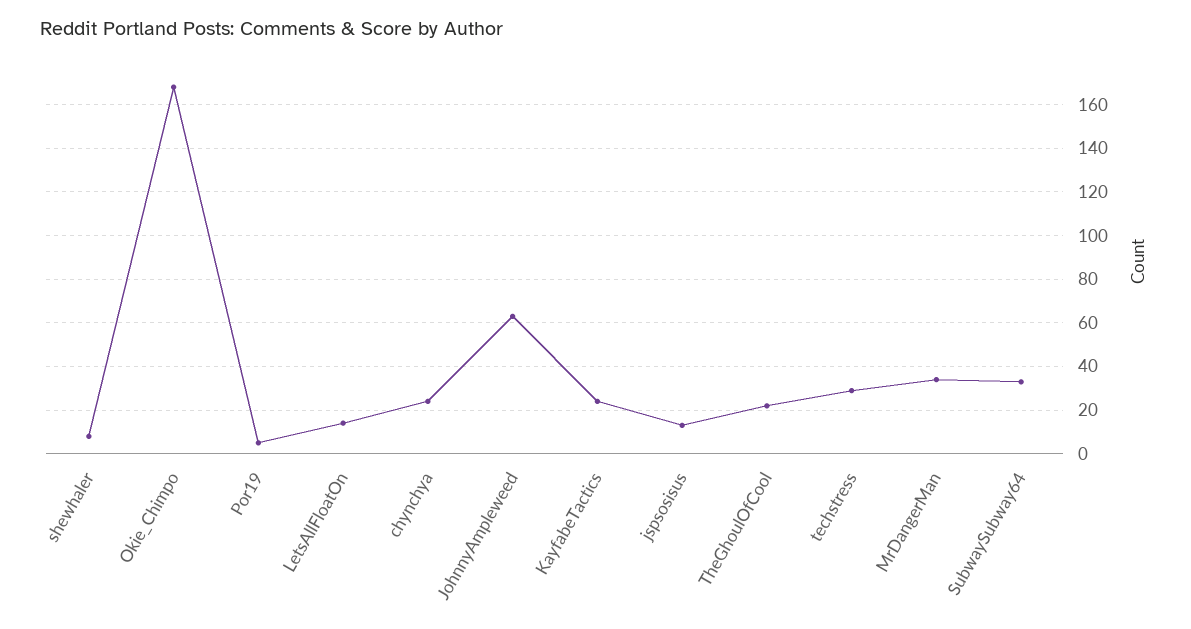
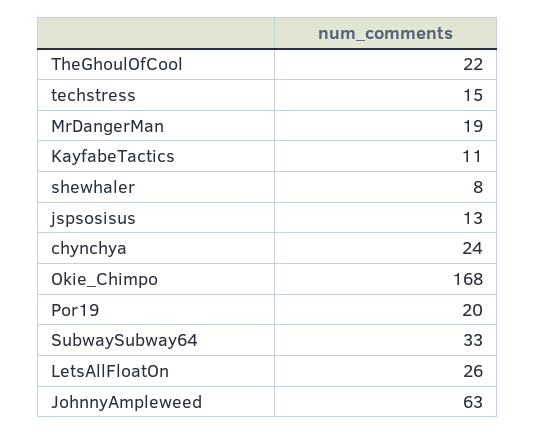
  {
    "shewhaler": 8,
    "Okie_Chimpo": 168,
-   "Por19": 5,
+   "Por19": 20,
-   "LetsAllFloatOn": 15,
+   "LetsAllFloatOn": 26,
    "chynchya": 24,
    "JohnnyAmpleweed": 63,
-   "KayfabeTactics": 25,
+   "KayfabeTactics": 11,
    "jspsosisus": 13,
    "TheGhoulOfCool": 22,
-   "techstress": 30,
+   "techstress": 15,
-   "MrDangerMan": 35,
+   "MrDangerMan": 19,
    "SubwaySubway64": 33
  }

